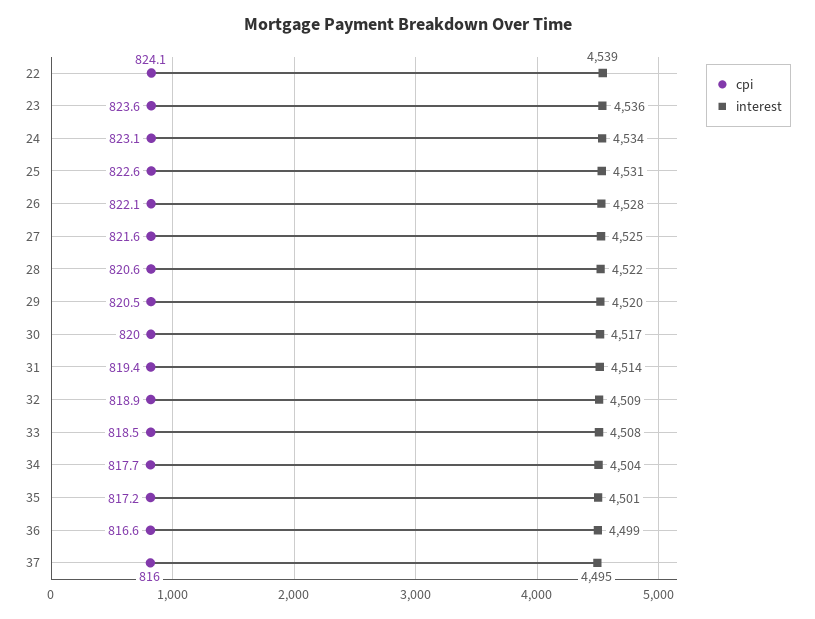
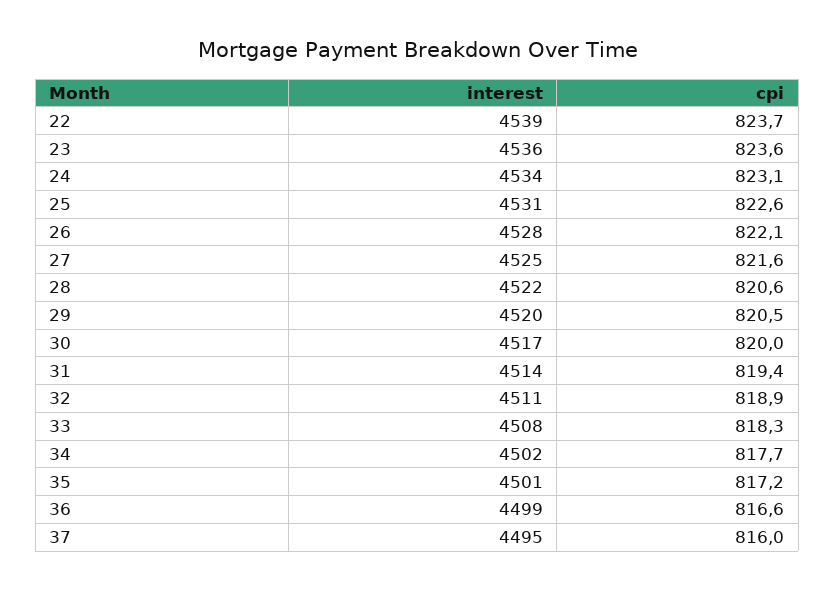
  {
    "cpi": {
-     "22": 824.1,
+     "22": 823.7,
      "23": 823.6,
      "24": 823.1,
      "25": 822.6,
      "26": 822.1,
      "27": 821.6,
      "28": 820.6,
      "29": 820.5,
      "30": 820,
      "31": 819.4,
      "32": 818.9,
-     "33": 818.5,
+     "33": 818.3,
      "34": 817.7,
      "35": 817.2,
      "36": 816.6,
      "37": 816
    },
    "interest": {
      "22": 4539,
      "23": 4536,
      "24": 4534,
      "25": 4531,
      "26": 4528,
      "27": 4525,
      "28": 4522,
      "29": 4520,
      "30": 4517,
      "31": 4514,
-     "32": 4509,
+     "32": 4511,
      "33": 4508,
-     "34": 4504,
+     "34": 4502,
      "35": 4501,
      "36": 4499,
      "37": 4495
    }
  }

